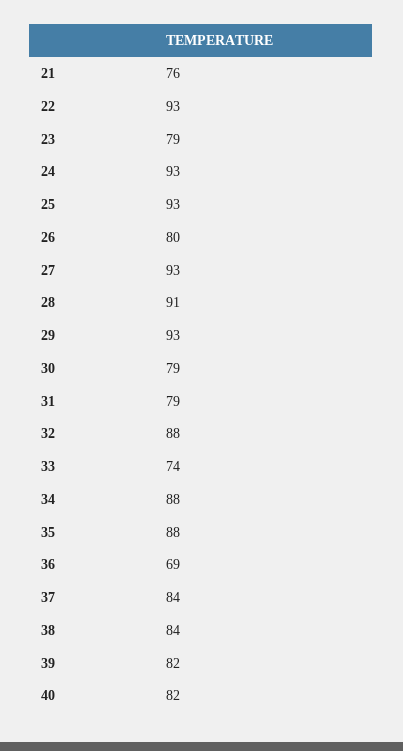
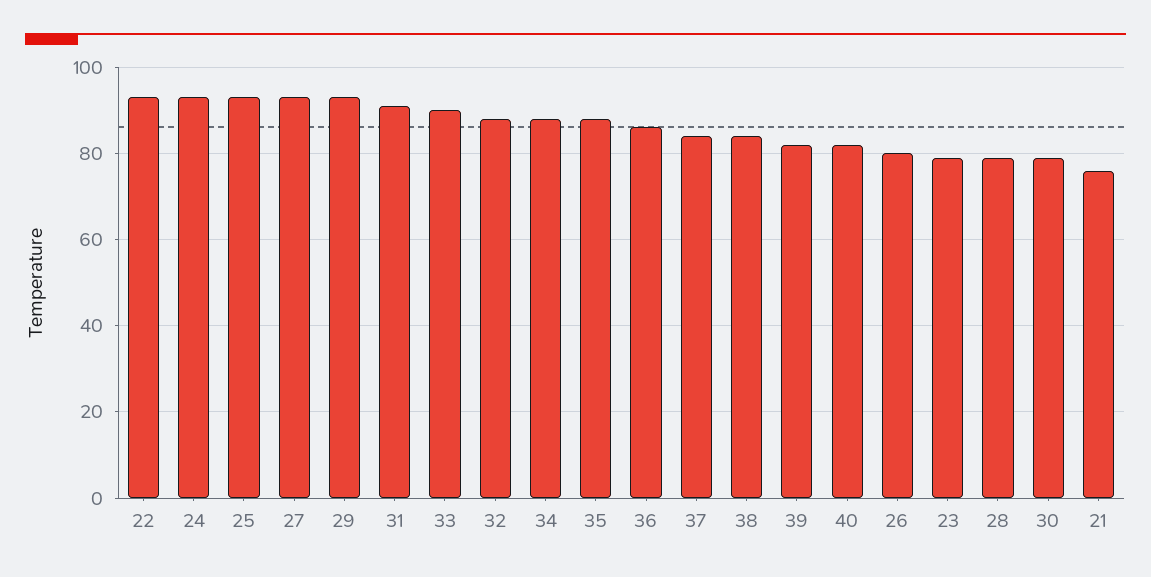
  {
    "21": 76,
    "22": 93,
    "23": 79,
    "24": 93,
    "25": 93,
    "26": 80,
    "27": 93,
-   "28": 91,
+   "28": 80,
    "29": 93,
    "30": 79,
-   "31": 79,
+   "31": 90,
    "32": 88,
-   "33": 74,
+   "33": 90,
    "34": 88,
    "35": 88,
-   "36": 69,
+   "36": 85,
    "37": 84,
    "38": 84,
    "39": 82,
    "40": 82
  }

